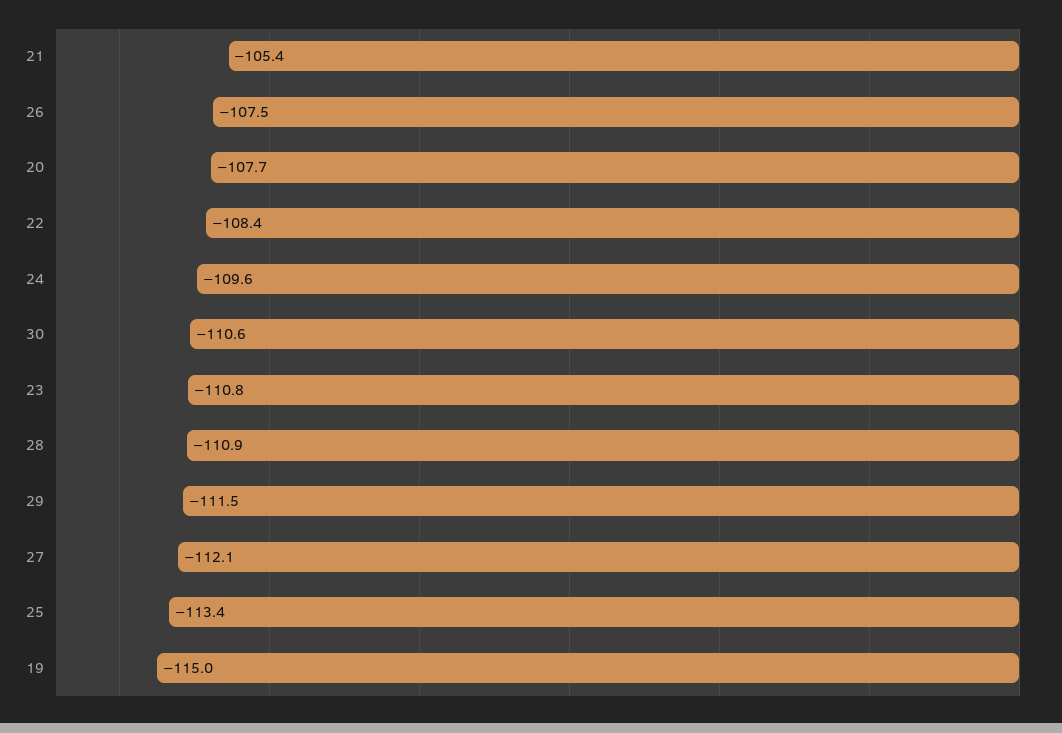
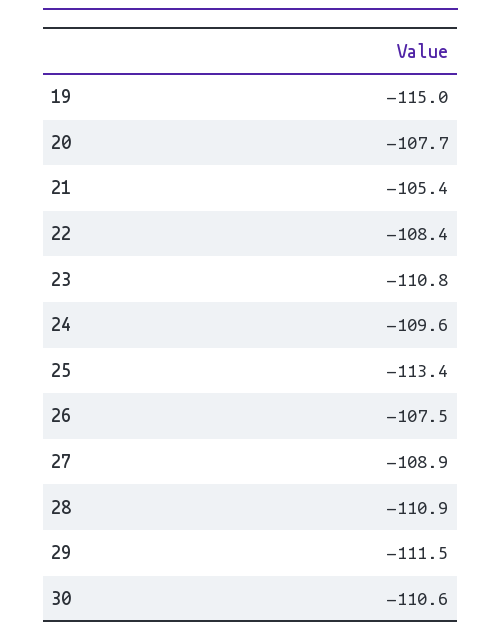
  {
    "21": -105.4,
    "26": -107.5,
    "20": -107.7,
    "22": -108.4,
    "24": -109.6,
    "30": -110.6,
    "23": -110.8,
    "28": -110.9,
    "29": -111.5,
-   "27": -112.1,
+   "27": -108.9,
    "25": -113.4,
    "19": -115
  }

